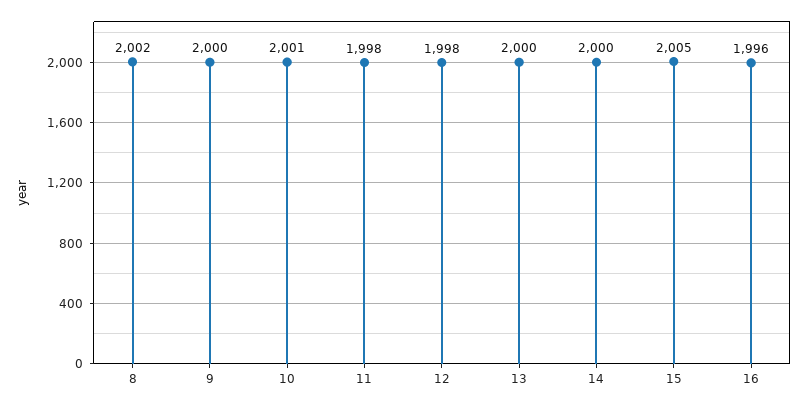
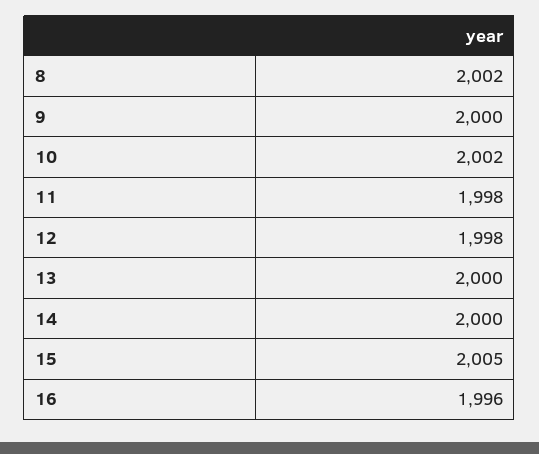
  {
    "8": 2002,
    "9": 2000,
-   "10": 2001,
+   "10": 2002,
    "11": 1998,
    "12": 1998,
    "13": 2000,
    "14": 2000,
    "15": 2005,
    "16": 1996
  }

